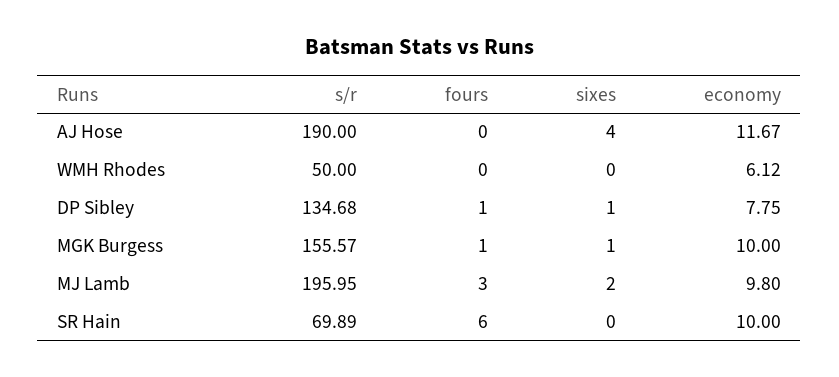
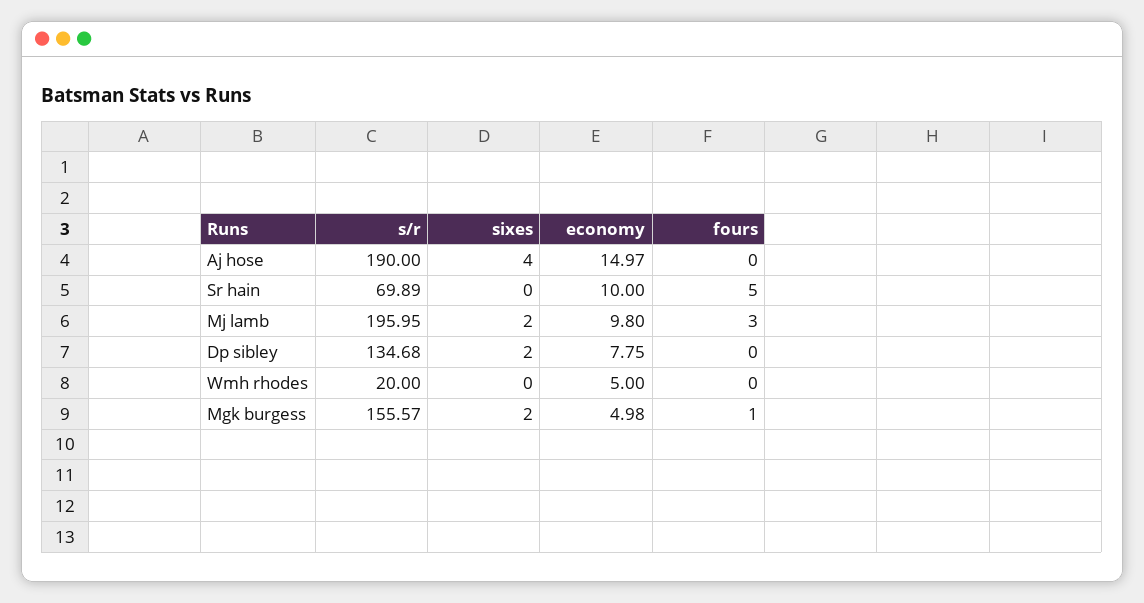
  {
    "s/r": {
      "AJ Hose": 190,
-     "WMH Rhodes": 50,
+     "WMH Rhodes": 20,
      "DP Sibley": 134.68,
      "MGK Burgess": 155.57,
      "MJ Lamb": 195.95,
      "SR Hain": 69.89
    },
    "fours": {
      "AJ Hose": 0,
      "WMH Rhodes": 0,
-     "DP Sibley": 1,
+     "DP Sibley": 0,
      "MGK Burgess": 1,
      "MJ Lamb": 3,
-     "SR Hain": 6
+     "SR Hain": 5
    },
    "sixes": {
      "AJ Hose": 4,
      "WMH Rhodes": 0,
-     "DP Sibley": 1,
+     "DP Sibley": 2,
-     "MGK Burgess": 1,
+     "MGK Burgess": 2,
      "MJ Lamb": 2,
      "SR Hain": 0
    },
    "economy": {
-     "AJ Hose": 11.67,
+     "AJ Hose": 14.97,
-     "WMH Rhodes": 6.12,
+     "WMH Rhodes": 5,
      "DP Sibley": 7.75,
-     "MGK Burgess": 10,
+     "MGK Burgess": 4.98,
      "MJ Lamb": 9.8,
      "SR Hain": 10
    }
  }

